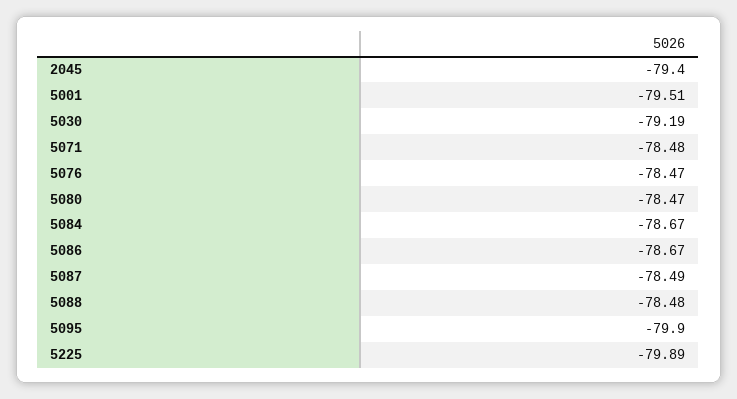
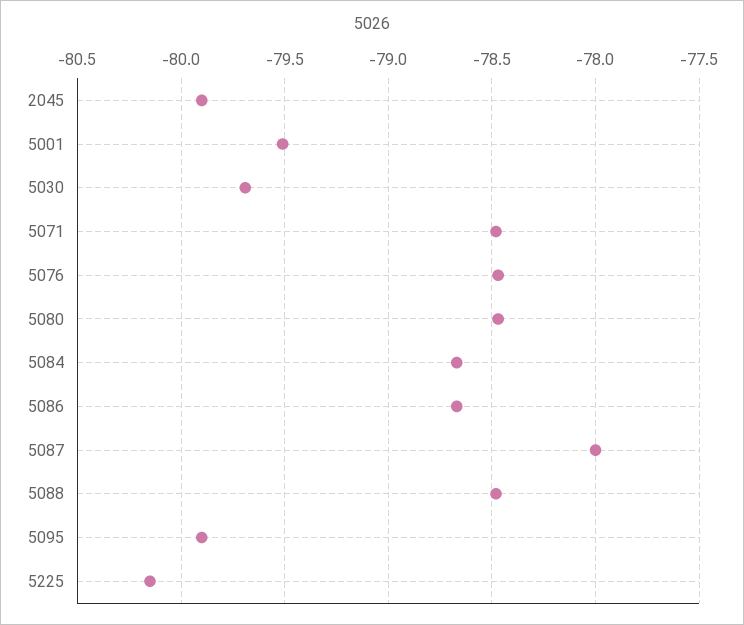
  {
-   "2045": -79.4,
+   "2045": -79.9,
    "5001": -79.51,
-   "5030": -79.19,
+   "5030": -79.7,
    "5071": -78.48,
    "5076": -78.47,
    "5080": -78.47,
    "5084": -78.67,
    "5086": -78.67,
-   "5087": -78.49,
+   "5087": -78,
    "5088": -78.48,
    "5095": -79.9,
-   "5225": -79.89
+   "5225": -80.15
  }

